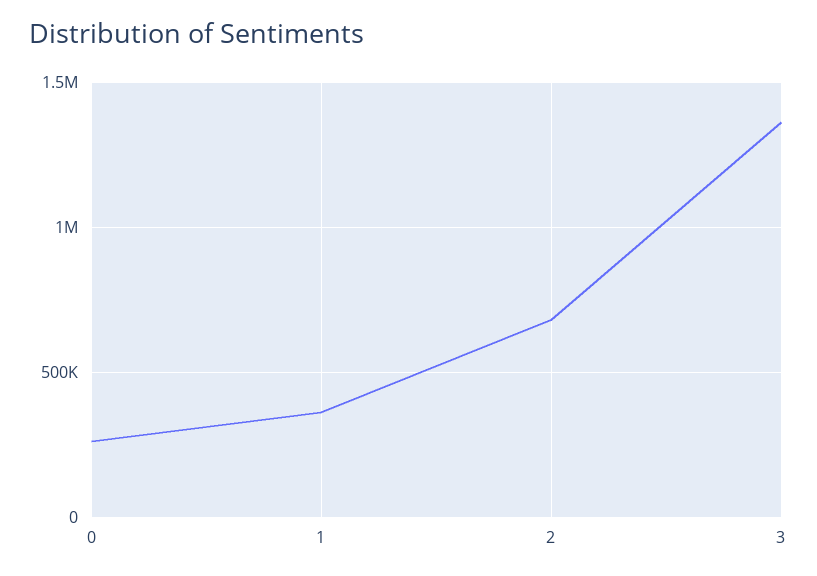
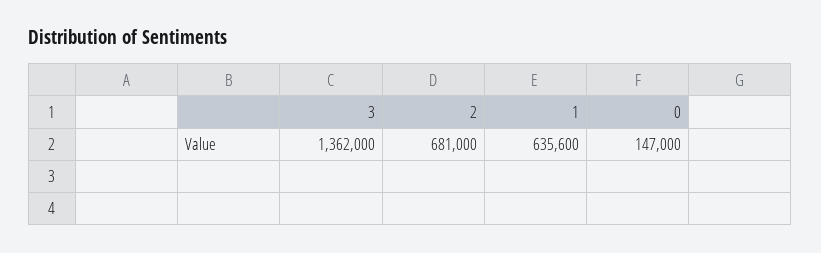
  {
-   "0": 250000,
+   "0": 147000,
-   "1": 350000,
+   "1": 635600,
    "2": 681000,
    "3": 1362000
  }

